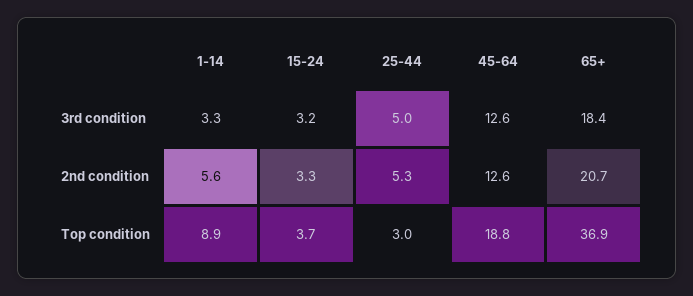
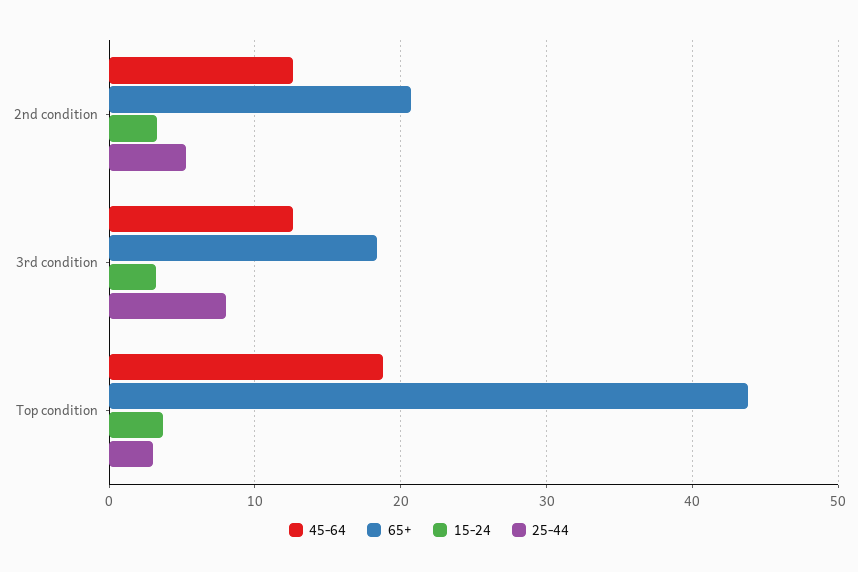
  {
-   "1-14": {
-     "3rd condition": 3.3,
-     "2nd condition": 5.6,
-     "Top condition": 8.9
-   },
    "15-24": {
      "3rd condition": 3.2,
      "2nd condition": 3.3,
      "Top condition": 3.7
    },
    "25-44": {
-     "3rd condition": 5,
+     "3rd condition": 8,
      "2nd condition": 5.3,
      "Top condition": 3
    },
    "45-64": {
      "3rd condition": 12.6,
      "2nd condition": 12.6,
      "Top condition": 18.8
    },
    "65+": {
      "3rd condition": 18.4,
      "2nd condition": 20.7,
-     "Top condition": 36.9
+     "Top condition": 44
    }
  }

